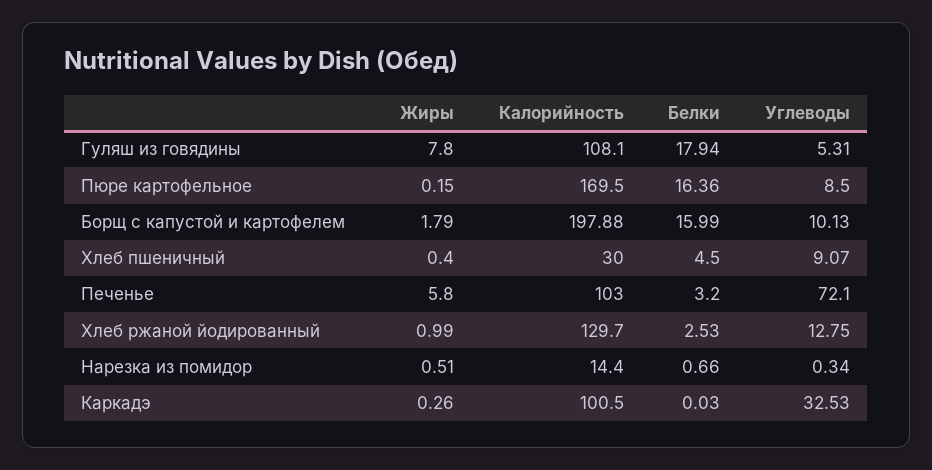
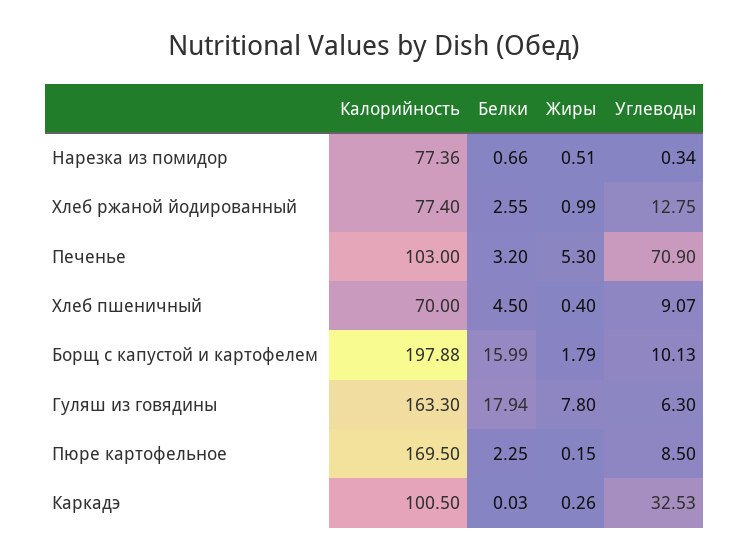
  {
    "Жиры": {
      "Гуляш из говядины": 7.8,
      "Пюре картофельное": 0.15,
      "Борщ с капустой и картофелем": 1.79,
      "Хлеб пшеничный": 0.4,
-     "Печенье": 5.8,
+     "Печенье": 5.3,
      "Хлеб ржаной йодированный": 0.99,
      "Нарезка из помидор": 0.51,
      "Каркадэ": 0.26
    },
    "Калорийность": {
-     "Гуляш из говядины": 108.1,
+     "Гуляш из говядины": 163.3,
      "Пюре картофельное": 169.5,
      "Борщ с капустой и картофелем": 197.88,
-     "Хлеб пшеничный": 30,
+     "Хлеб пшеничный": 70,
      "Печенье": 103,
-     "Хлеб ржаной йодированный": 129.7,
+     "Хлеб ржаной йодированный": 77.4,
-     "Нарезка из помидор": 14.4,
+     "Нарезка из помидор": 77.36,
      "Каркадэ": 100.5
    },
    "Белки": {
      "Гуляш из говядины": 17.94,
-     "Пюре картофельное": 16.36,
+     "Пюре картофельное": 2.25,
      "Борщ с капустой и картофелем": 15.99,
      "Хлеб пшеничный": 4.5,
      "Печенье": 3.2,
-     "Хлеб ржаной йодированный": 2.53,
+     "Хлеб ржаной йодированный": 2.55,
      "Нарезка из помидор": 0.66,
      "Каркадэ": 0.03
    },
    "Углеводы": {
-     "Гуляш из говядины": 5.31,
+     "Гуляш из говядины": 6.3,
      "Пюре картофельное": 8.5,
      "Борщ с капустой и картофелем": 10.13,
      "Хлеб пшеничный": 9.07,
-     "Печенье": 72.1,
+     "Печенье": 70.9,
      "Хлеб ржаной йодированный": 12.75,
      "Нарезка из помидор": 0.34,
      "Каркадэ": 32.53
    }
  }

